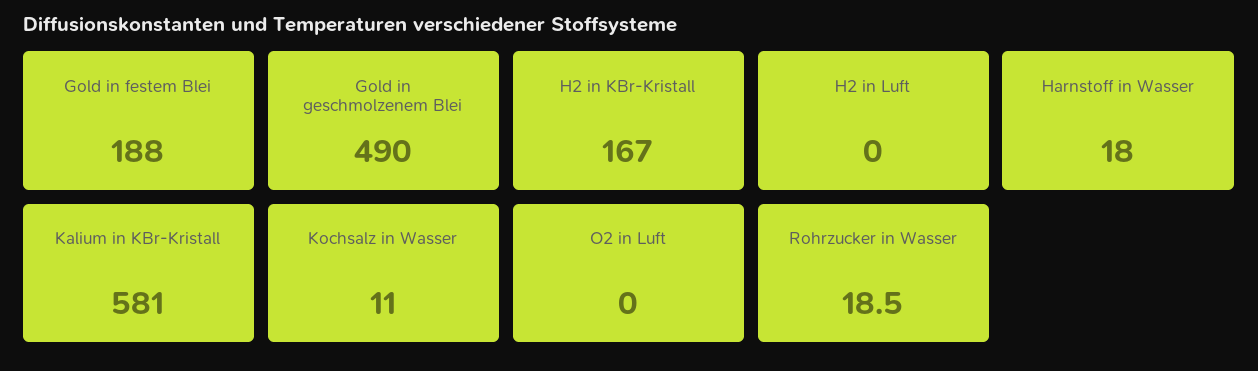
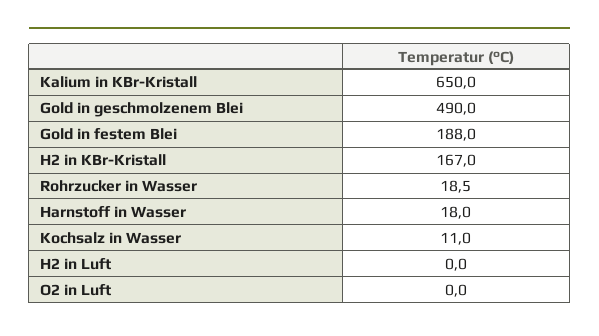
  {
    "Gold in festem Blei": 188,
    "Gold in geschmolzenem Blei": 490,
    "H2 in KBr-Kristall": 167,
    "H2 in Luft": 0,
    "Harnstoff in Wasser": 18,
-   "Kalium in KBr-Kristall": 581,
+   "Kalium in KBr-Kristall": 650,
    "Kochsalz in Wasser": 11,
    "O2 in Luft": 0,
    "Rohrzucker in Wasser": 18.5
  }

